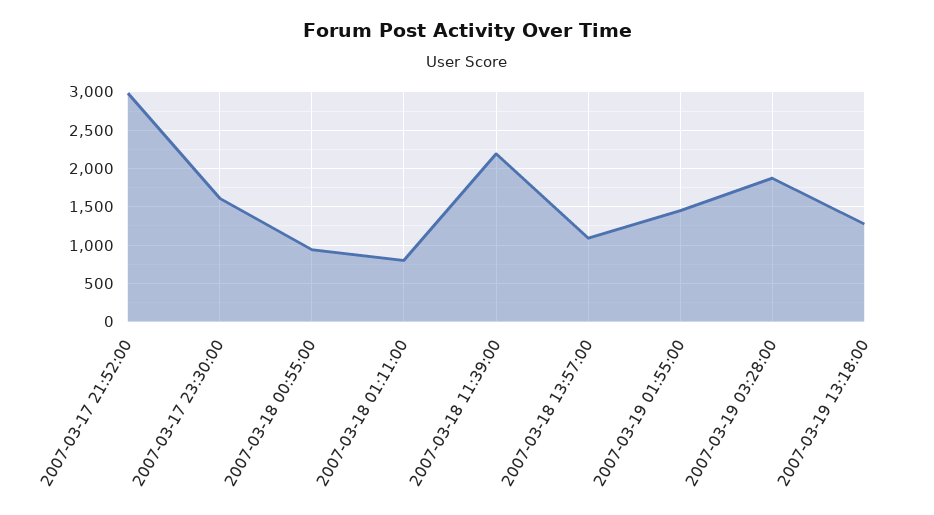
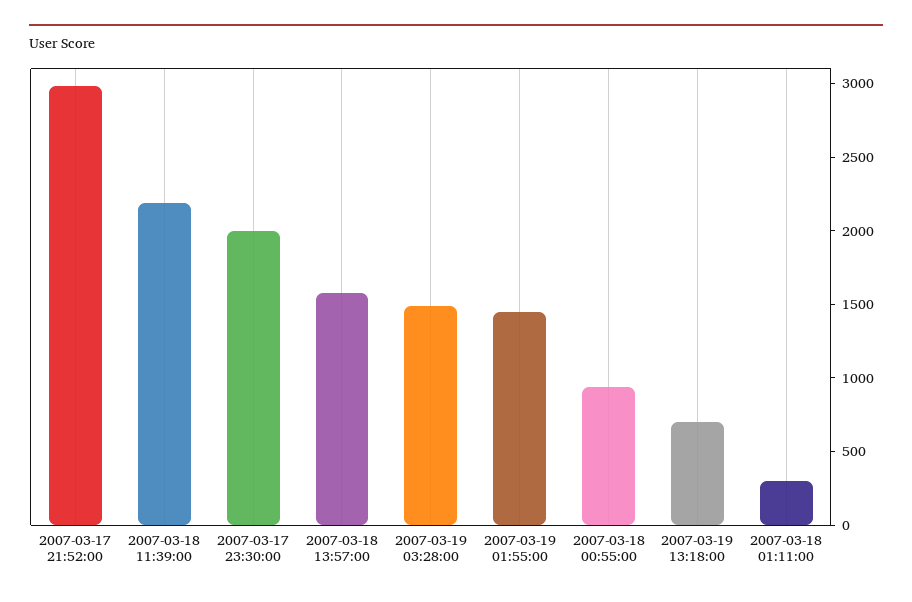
  {
    "2007-03-17 21:52:00": 3000,
-   "2007-03-17 23:30:00": 1600,
+   "2007-03-17 23:30:00": 2000,
    "2007-03-18 00:55:00": 900,
-   "2007-03-18 01:11:00": 800,
+   "2007-03-18 01:11:00": 300,
    "2007-03-18 11:39:00": 2200,
-   "2007-03-18 13:57:00": 1100,
+   "2007-03-18 13:57:00": 1600,
    "2007-03-19 01:55:00": 1500,
-   "2007-03-19 03:28:00": 1900,
+   "2007-03-19 03:28:00": 1500,
-   "2007-03-19 13:18:00": 1300
+   "2007-03-19 13:18:00": 700
  }

